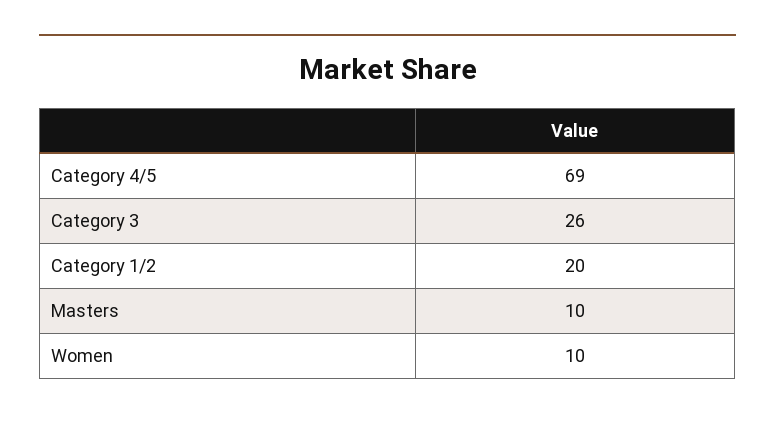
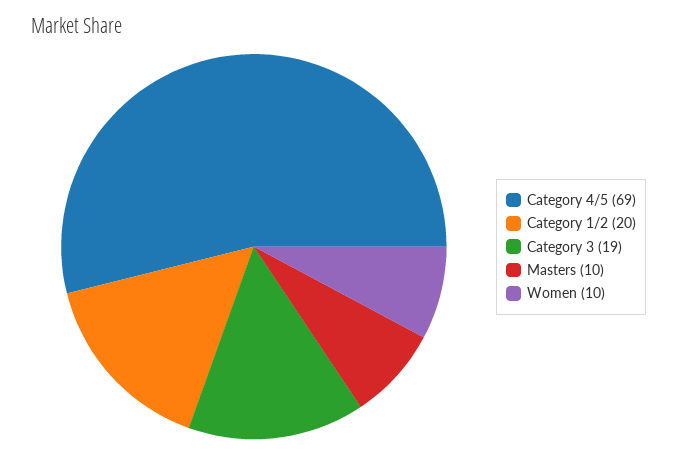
  {
    "Category 4/5": 69,
-   "Category 3": 26,
+   "Category 3": 19,
    "Category 1/2": 20,
    "Masters": 10,
    "Women": 10
  }

